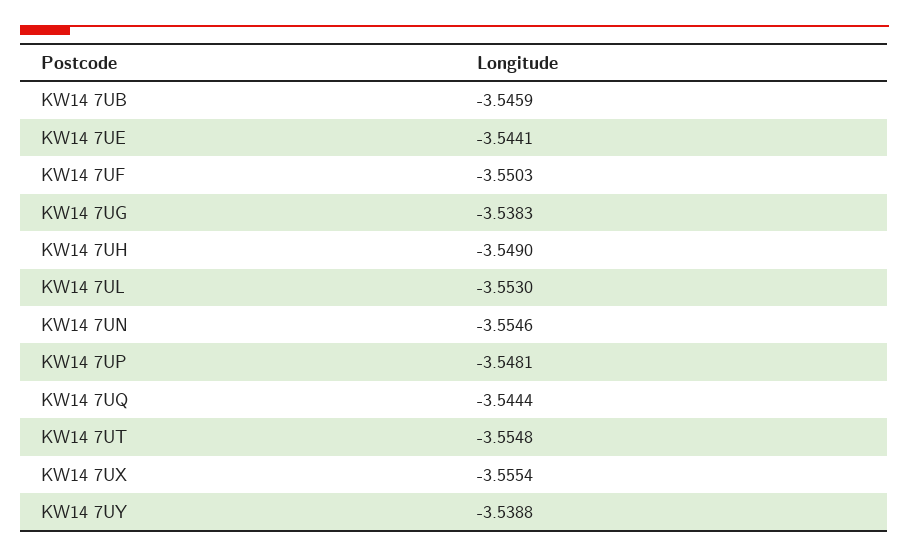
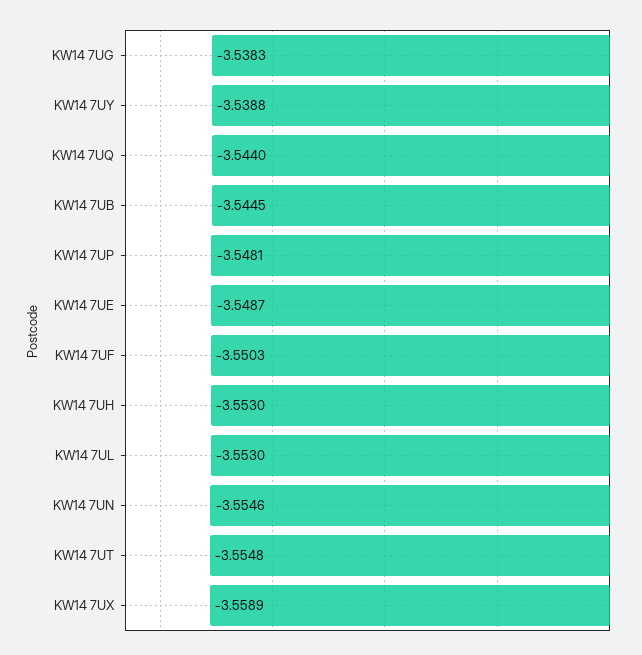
  {
-   "KW14 7UB": -3.5459,
+   "KW14 7UB": -3.5445,
-   "KW14 7UE": -3.5441,
+   "KW14 7UE": -3.5487,
    "KW14 7UF": -3.5503,
    "KW14 7UG": -3.5383,
-   "KW14 7UH": -3.549,
+   "KW14 7UH": -3.553,
    "KW14 7UL": -3.553,
    "KW14 7UN": -3.5546,
    "KW14 7UP": -3.5481,
-   "KW14 7UQ": -3.5444,
+   "KW14 7UQ": -3.544,
    "KW14 7UT": -3.5548,
-   "KW14 7UX": -3.5554,
+   "KW14 7UX": -3.5589,
    "KW14 7UY": -3.5388
  }

